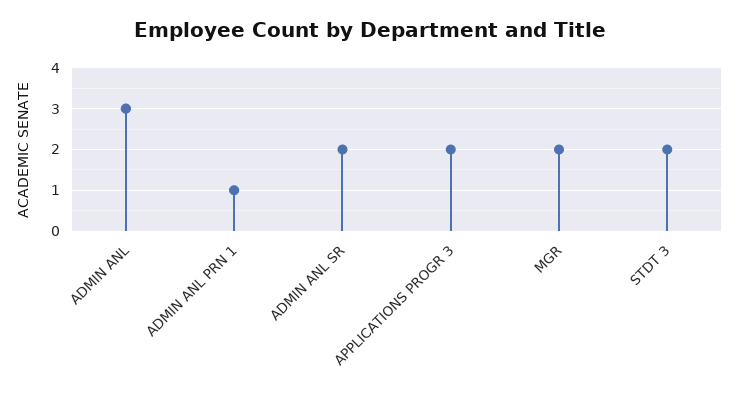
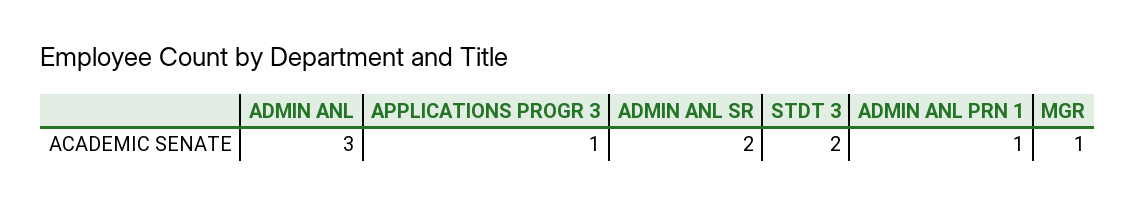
  {
    "ADMIN ANL": 3,
    "ADMIN ANL PRN 1": 1,
    "ADMIN ANL SR": 2,
-   "APPLICATIONS PROGR 3": 2,
+   "APPLICATIONS PROGR 3": 1,
-   "MGR": 2,
+   "MGR": 1,
    "STDT 3": 2
  }

